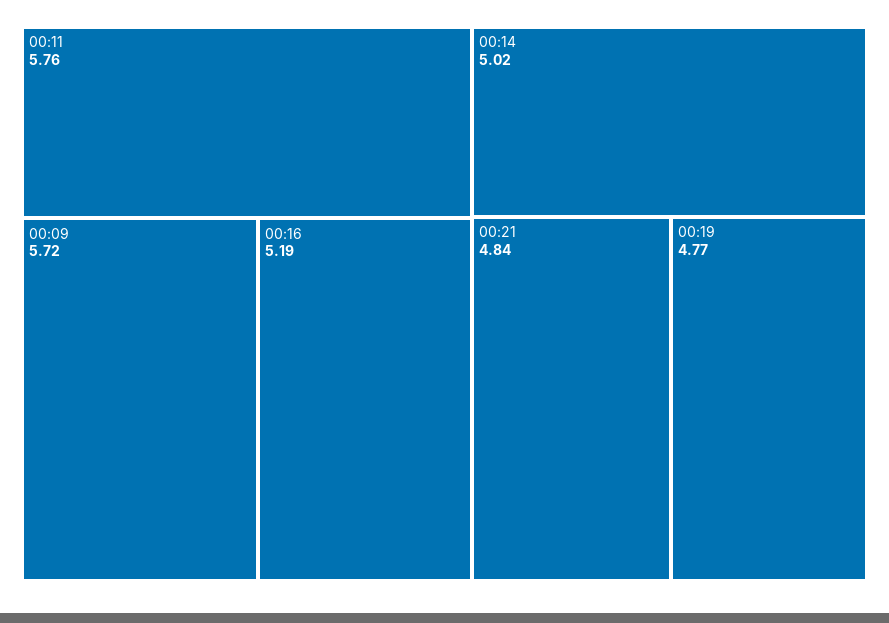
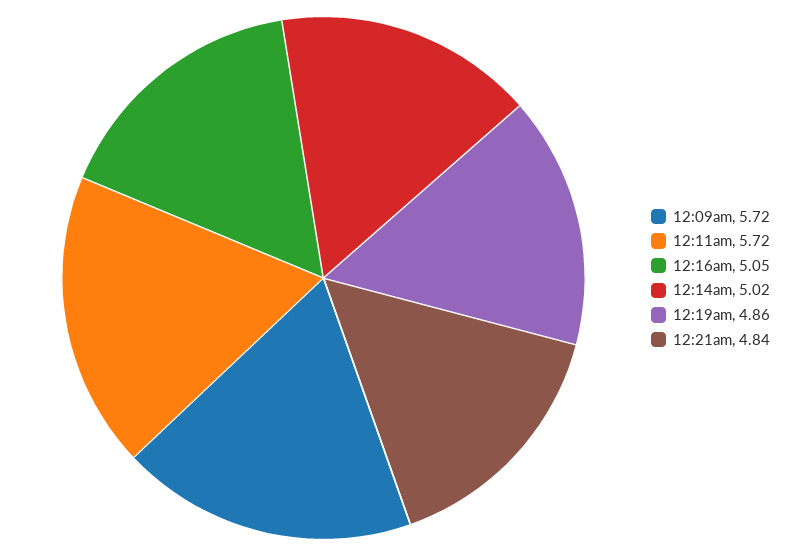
  {
-   "00:11": 5.76,
+   "00:11": 5.72,
    "00:09": 5.72,
-   "00:16": 5.19,
+   "00:16": 5.05,
    "00:14": 5.02,
    "00:21": 4.84,
-   "00:19": 4.77
+   "00:19": 4.86
  }

